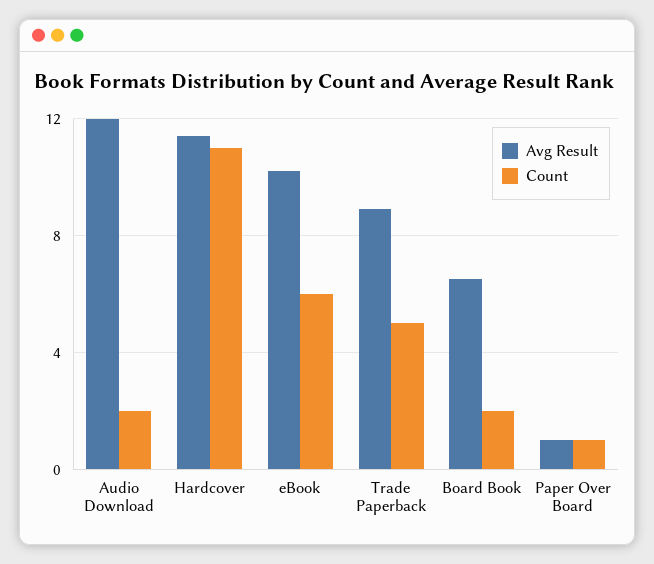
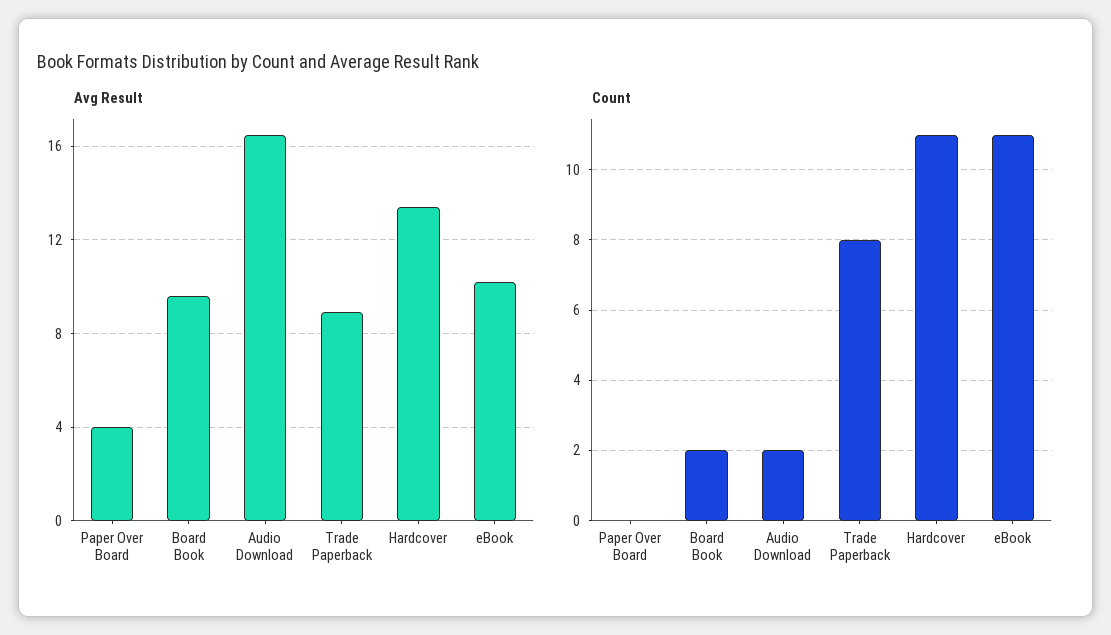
  {
    "Avg Result": {
-     "Audio Download": 12,
+     "Audio Download": 16.5,
-     "Hardcover": 11.5,
+     "Hardcover": 13.5,
      "eBook": 10,
      "Trade Paperback": 9,
-     "Board Book": 6.5,
+     "Board Book": 9.5,
-     "Paper Over Board": 1
+     "Paper Over Board": 4
    },
    "Count": {
      "Audio Download": 2,
      "Hardcover": 11,
-     "eBook": 6,
+     "eBook": 11,
-     "Trade Paperback": 5,
+     "Trade Paperback": 8,
      "Board Book": 2,
-     "Paper Over Board": 1
+     "Paper Over Board": 0
    }
  }

